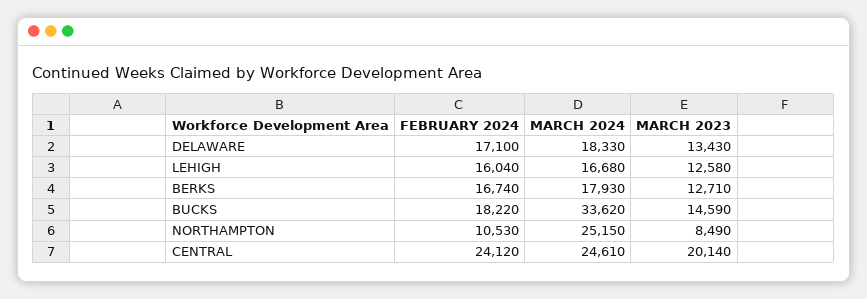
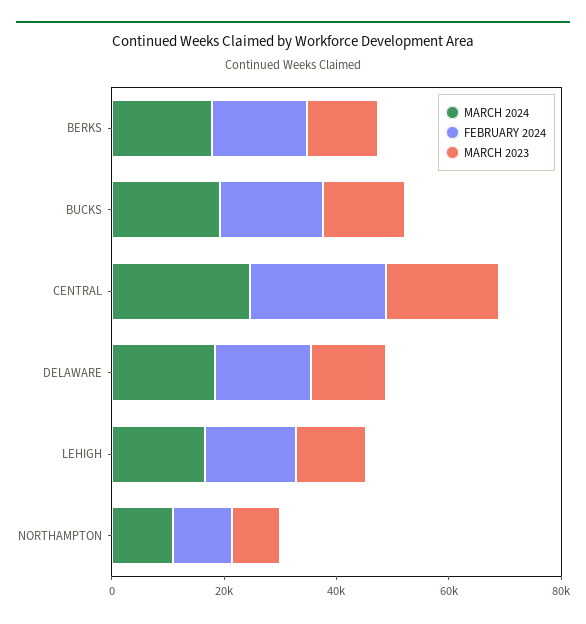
  {
    "FEBRUARY 2024": {
      "DELAWARE": 17100,
      "LEHIGH": 16040,
      "BERKS": 16740,
      "BUCKS": 18220,
      "NORTHAMPTON": 10530,
      "CENTRAL": 24120
    },
    "MARCH 2024": {
      "DELAWARE": 18330,
      "LEHIGH": 16680,
      "BERKS": 17930,
-     "BUCKS": 33620,
+     "BUCKS": 20000,
-     "NORTHAMPTON": 25150,
+     "NORTHAMPTON": 10000,
      "CENTRAL": 24610
    },
    "MARCH 2023": {
      "DELAWARE": 13430,
      "LEHIGH": 12580,
      "BERKS": 12710,
      "BUCKS": 14590,
      "NORTHAMPTON": 8490,
      "CENTRAL": 20140
    }
  }

